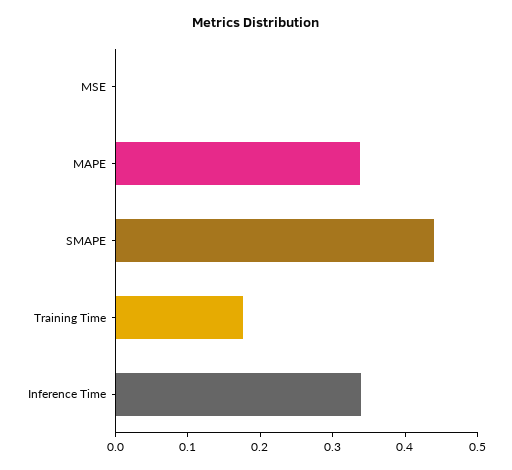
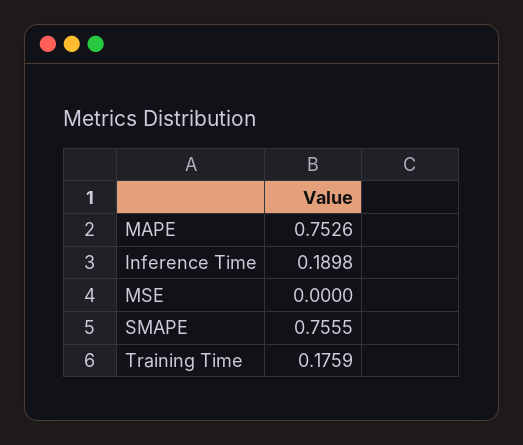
  {
    "MSE": 0,
-   "MAPE": 0.34,
+   "MAPE": 0.7526,
-   "SMAPE": 0.44,
+   "SMAPE": 0.7555,
    "Training Time": 0.1759,
-   "Inference Time": 0.34
+   "Inference Time": 0.1898
  }

